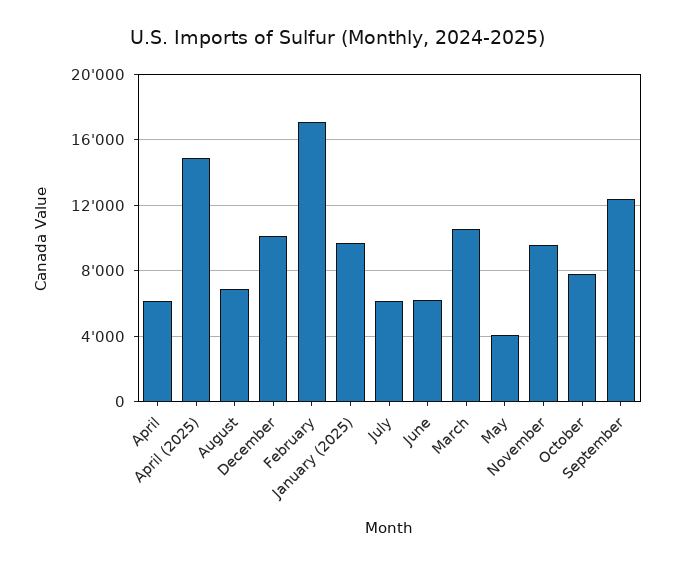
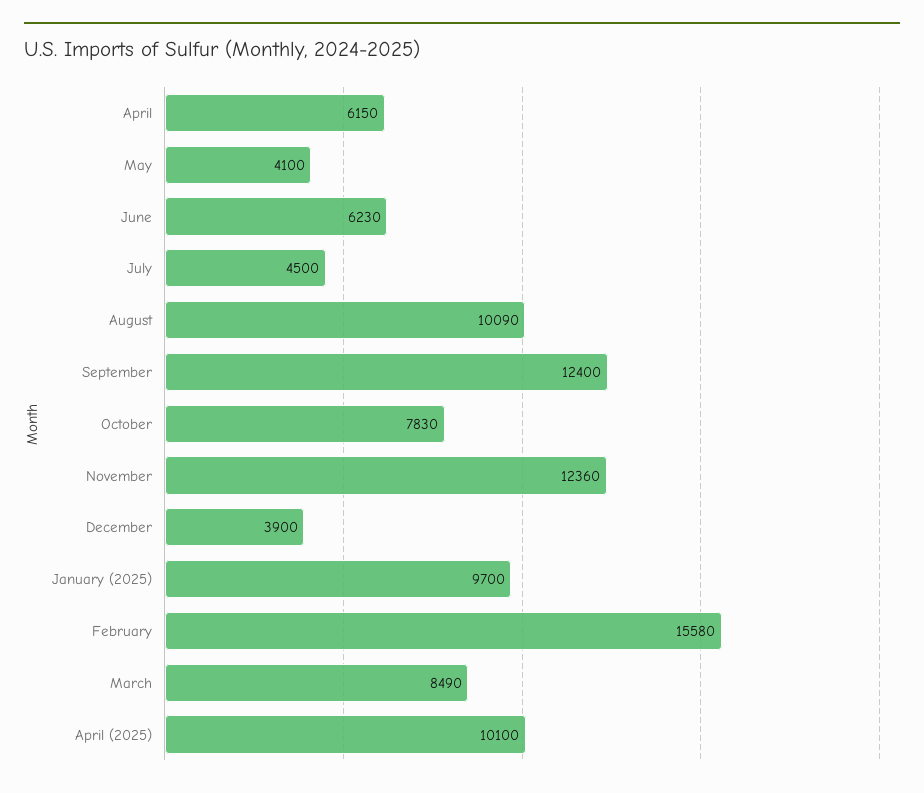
  {
    "April": 6150,
-   "April (2025)": 15000,
+   "April (2025)": 10100,
-   "August": 7000,
+   "August": 10090,
-   "December": 10000,
+   "December": 3900,
-   "February": 17000,
+   "February": 15580,
    "January (2025)": 9700,
-   "July": 6000,
+   "July": 4500,
    "June": 6230,
-   "March": 10500,
+   "March": 8490,
    "May": 4100,
-   "November": 9500,
+   "November": 12360,
    "October": 7830,
    "September": 12400
  }

